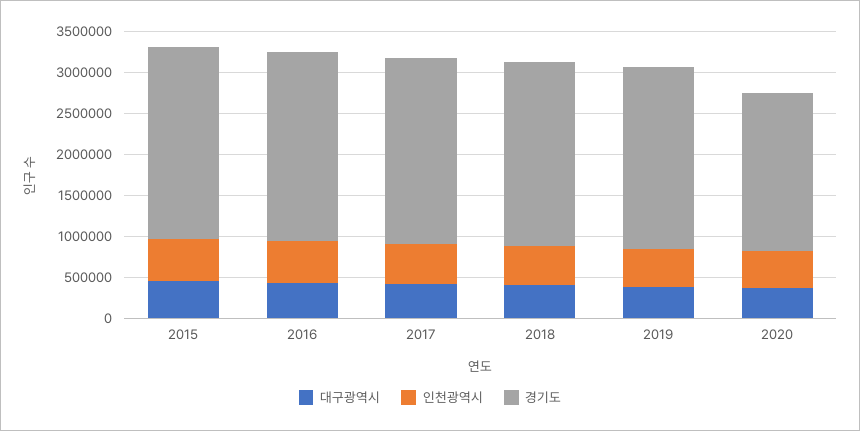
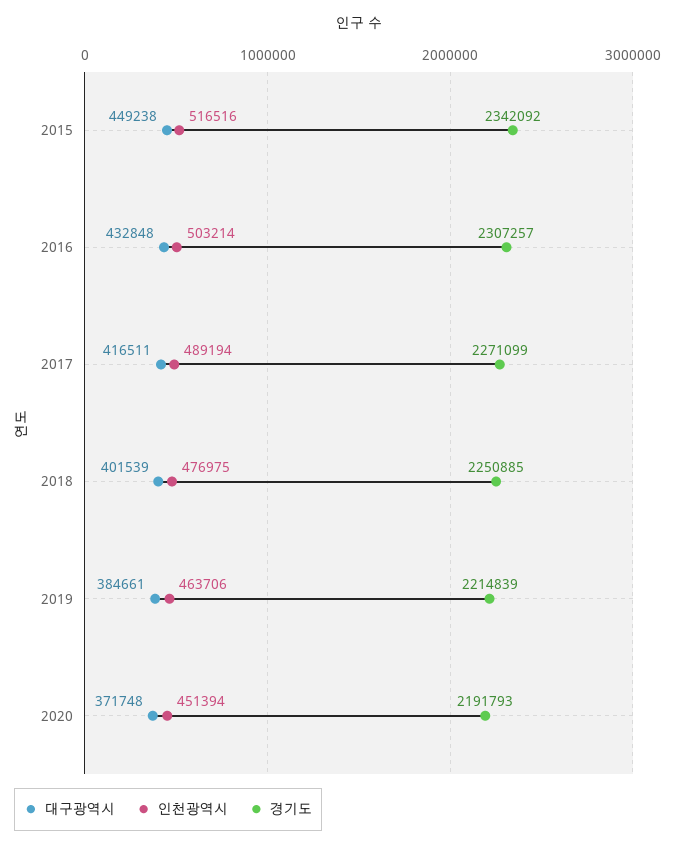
  {
    "대구광역시": {
      "2015": 449238,
      "2016": 432848,
      "2017": 416511,
      "2018": 401539,
      "2019": 384661,
      "2020": 371748
    },
    "인천광역시": {
      "2015": 516516,
      "2016": 503214,
      "2017": 489194,
      "2018": 476975,
      "2019": 463706,
      "2020": 451394
    },
    "경기도": {
      "2015": 2342092,
      "2016": 2307257,
      "2017": 2271099,
      "2018": 2250885,
      "2019": 2214839,
-     "2020": 1900000
+     "2020": 2191793
    }
  }

